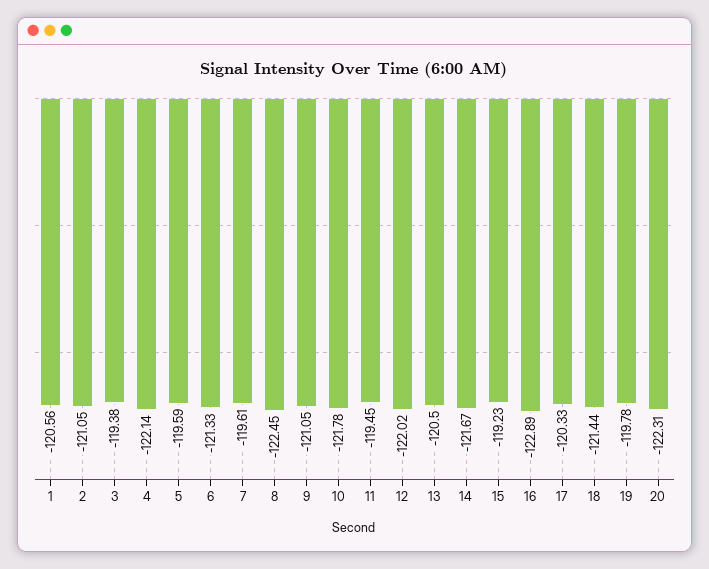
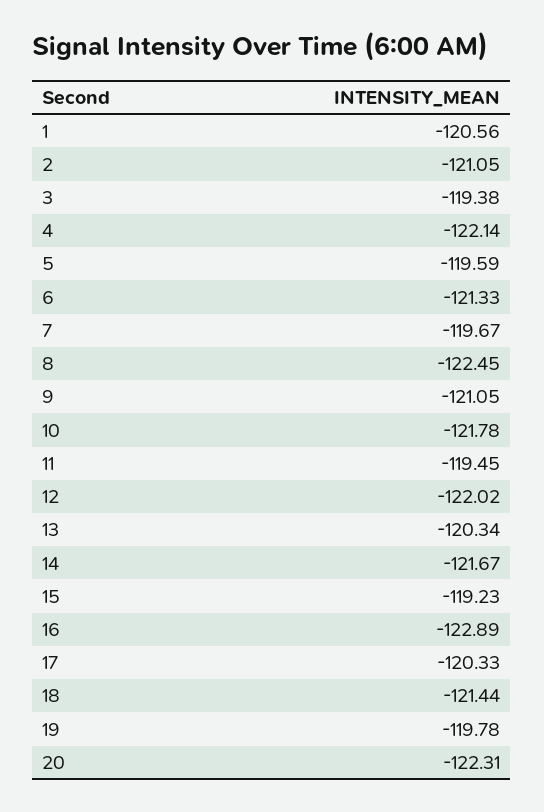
  {
    "1": -120.56,
    "2": -121.05,
    "3": -119.38,
    "4": -122.14,
    "5": -119.59,
    "6": -121.33,
-   "7": -119.61,
+   "7": -119.67,
    "8": -122.45,
    "9": -121.05,
    "10": -121.78,
    "11": -119.45,
    "12": -122.02,
-   "13": -120.5,
+   "13": -120.34,
    "14": -121.67,
    "15": -119.23,
    "16": -122.89,
    "17": -120.33,
    "18": -121.44,
    "19": -119.78,
    "20": -122.31
  }

